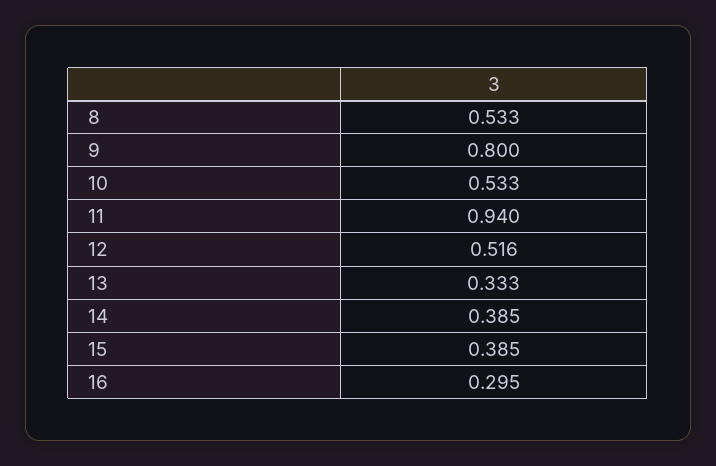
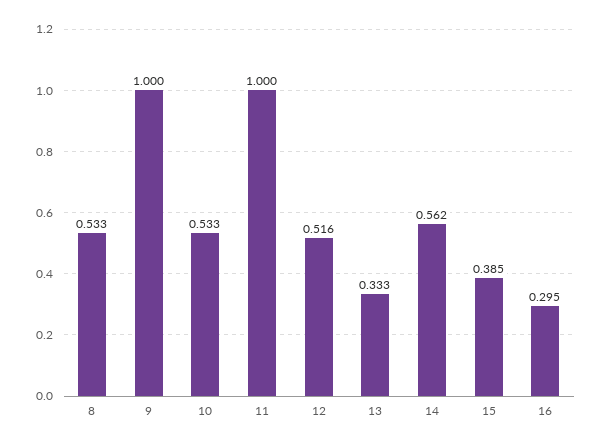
  {
    "8": 0.533,
-   "9": 0.8,
+   "9": 1,
    "10": 0.533,
-   "11": 0.94,
+   "11": 1,
    "12": 0.516,
    "13": 0.333,
-   "14": 0.385,
+   "14": 0.562,
    "15": 0.385,
    "16": 0.295
  }

